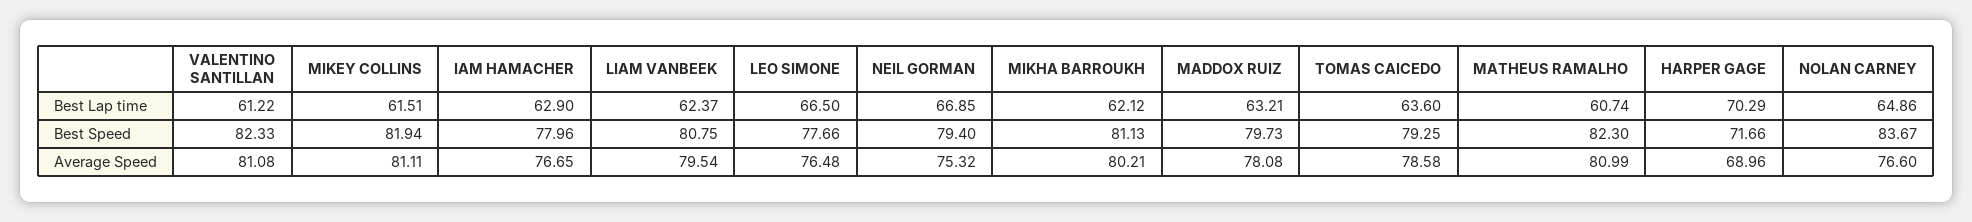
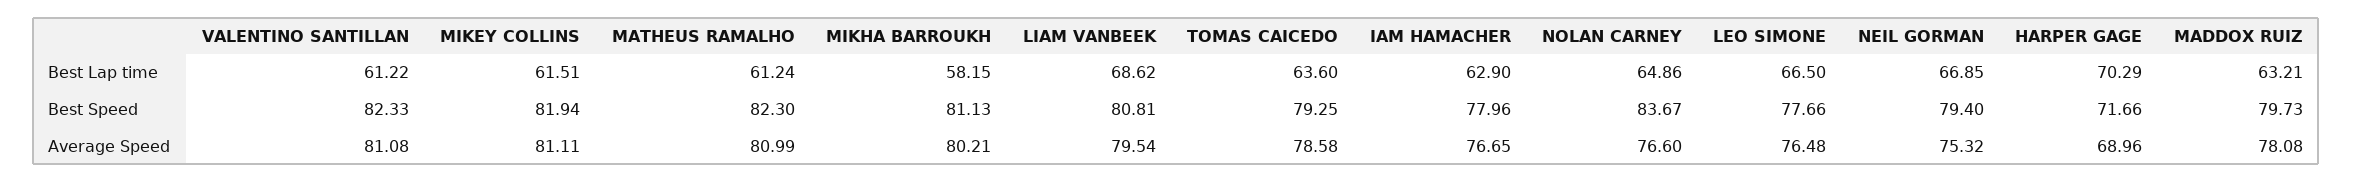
  {
    "VALENTINO SANTILLAN": {
      "Best Lap time": 61.22,
      "Best Speed": 82.33,
      "Average Speed": 81.08
    },
    "MIKEY COLLINS": {
      "Best Lap time": 61.51,
      "Best Speed": 81.94,
      "Average Speed": 81.11
    },
    "IAM HAMACHER": {
      "Best Lap time": 62.9,
      "Best Speed": 77.96,
      "Average Speed": 76.65
    },
    "LIAM VANBEEK": {
-     "Best Lap time": 62.37,
+     "Best Lap time": 68.62,
-     "Best Speed": 80.75,
+     "Best Speed": 80.81,
      "Average Speed": 79.54
    },
    "LEO SIMONE": {
      "Best Lap time": 66.5,
      "Best Speed": 77.66,
      "Average Speed": 76.48
    },
    "NEIL GORMAN": {
      "Best Lap time": 66.85,
      "Best Speed": 79.4,
      "Average Speed": 75.32
    },
    "MIKHA BARROUKH": {
-     "Best Lap time": 62.12,
+     "Best Lap time": 58.15,
      "Best Speed": 81.13,
      "Average Speed": 80.21
    },
    "MADDOX RUIZ": {
      "Best Lap time": 63.21,
      "Best Speed": 79.73,
      "Average Speed": 78.08
    },
    "TOMAS CAICEDO": {
      "Best Lap time": 63.6,
      "Best Speed": 79.25,
      "Average Speed": 78.58
    },
    "MATHEUS RAMALHO": {
-     "Best Lap time": 60.74,
+     "Best Lap time": 61.24,
      "Best Speed": 82.3,
      "Average Speed": 80.99
    },
    "HARPER GAGE": {
      "Best Lap time": 70.29,
      "Best Speed": 71.66,
      "Average Speed": 68.96
    },
    "NOLAN CARNEY": {
      "Best Lap time": 64.86,
      "Best Speed": 83.67,
      "Average Speed": 76.6
    }
  }

